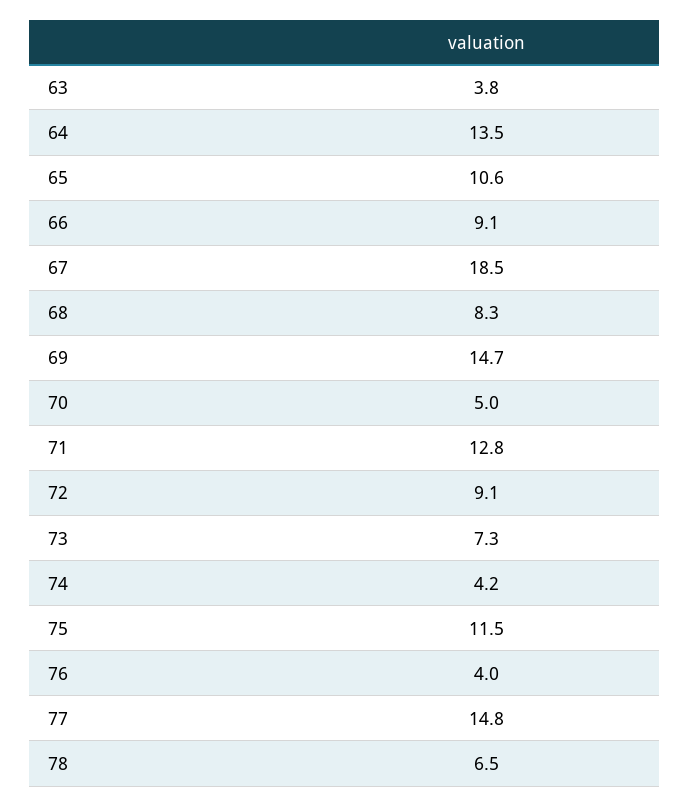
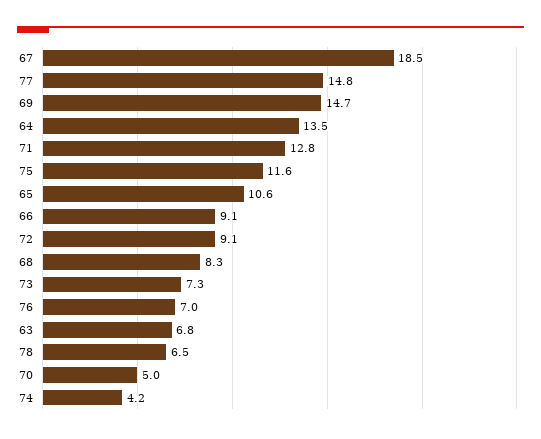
  {
-   "63": 3.8,
+   "63": 6.8,
    "64": 13.5,
    "65": 10.6,
    "66": 9.1,
    "67": 18.5,
    "68": 8.3,
    "69": 14.7,
    "70": 5,
    "71": 12.8,
    "72": 9.1,
    "73": 7.3,
    "74": 4.2,
-   "75": 11.5,
+   "75": 11.6,
-   "76": 4,
+   "76": 7,
    "77": 14.8,
    "78": 6.5
  }

